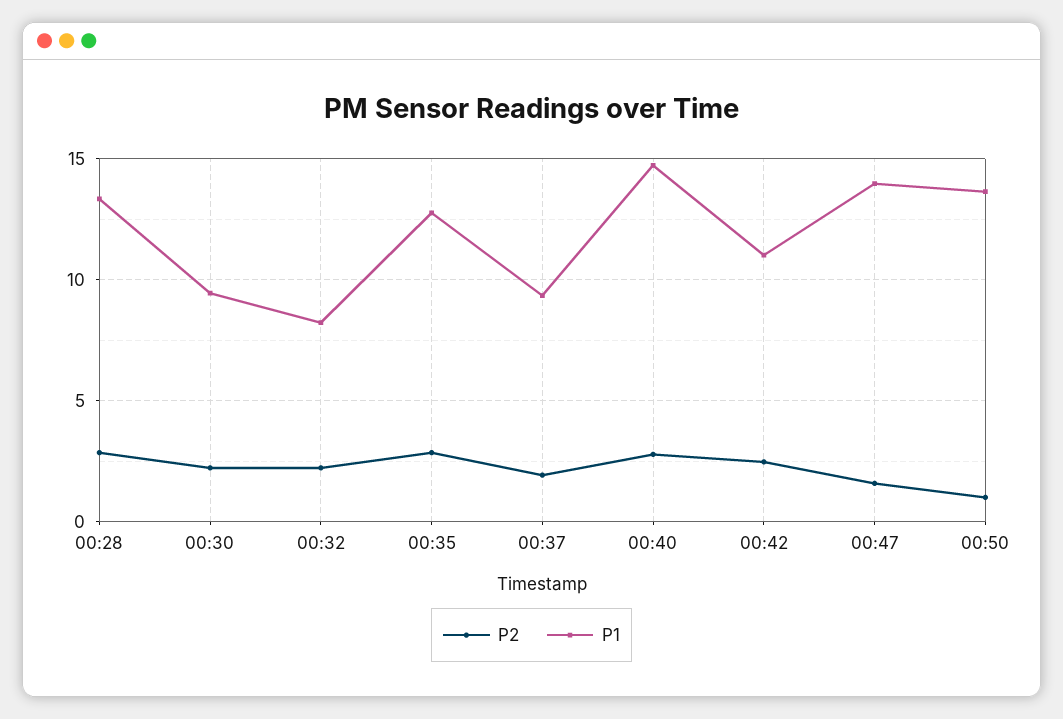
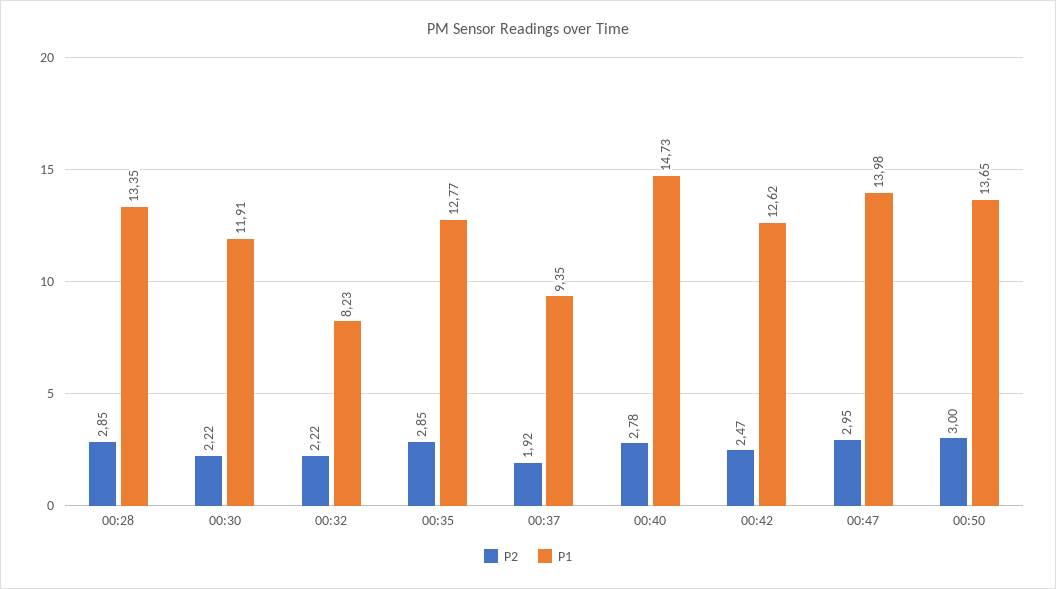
  {
    "P2": {
      "00:28": 2.85,
      "00:30": 2.22,
      "00:32": 2.22,
      "00:35": 2.85,
      "00:37": 1.92,
      "00:40": 2.78,
      "00:42": 2.47,
-     "00:47": 1.5,
+     "00:47": 2.95,
-     "00:50": 1
+     "00:50": 3
    },
    "P1": {
      "00:28": 13.35,
-     "00:30": 9.5,
+     "00:30": 11.91,
      "00:32": 8.23,
      "00:35": 12.77,
      "00:37": 9.35,
      "00:40": 14.73,
-     "00:42": 11,
+     "00:42": 12.62,
      "00:47": 13.98,
      "00:50": 13.65
    }
  }

